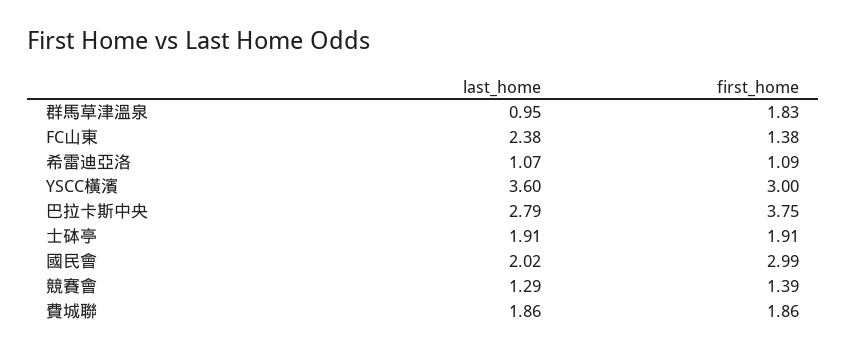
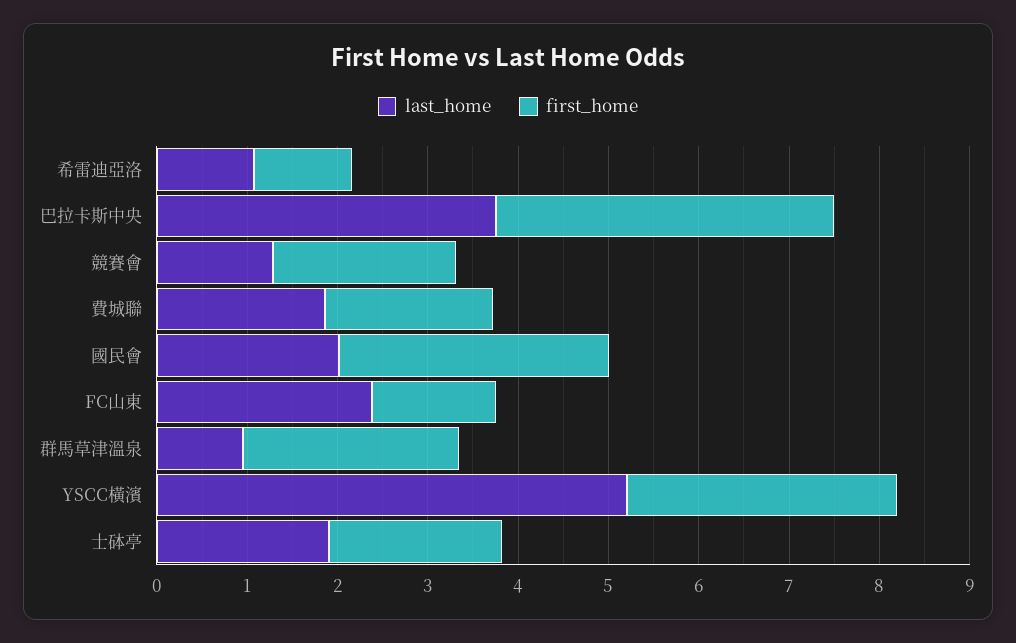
  {
    "last_home": {
      "群馬草津溫泉": 0.95,
      "FC山東": 2.38,
      "希雷迪亞洛": 1.07,
-     "YSCC橫濱": 3.6,
+     "YSCC橫濱": 5.2,
-     "巴拉卡斯中央": 2.79,
+     "巴拉卡斯中央": 3.8,
      "士砵亭": 1.91,
      "國民會": 2.02,
      "競賽會": 1.29,
      "費城聯": 1.86
    },
    "first_home": {
-     "群馬草津溫泉": 1.83,
+     "群馬草津溫泉": 2.4,
      "FC山東": 1.38,
      "希雷迪亞洛": 1.09,
      "YSCC橫濱": 3,
      "巴拉卡斯中央": 3.75,
      "士砵亭": 1.91,
      "國民會": 2.99,
-     "競賽會": 1.39,
+     "競賽會": 2,
      "費城聯": 1.86
    }
  }

